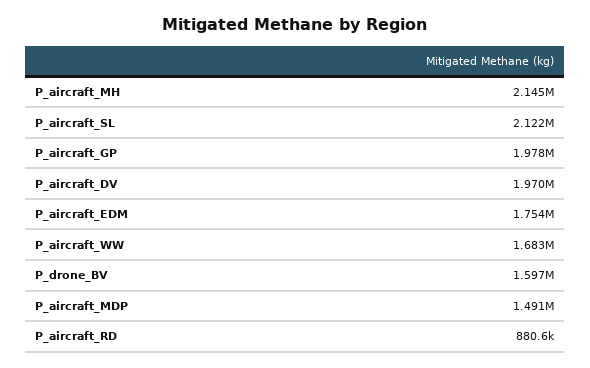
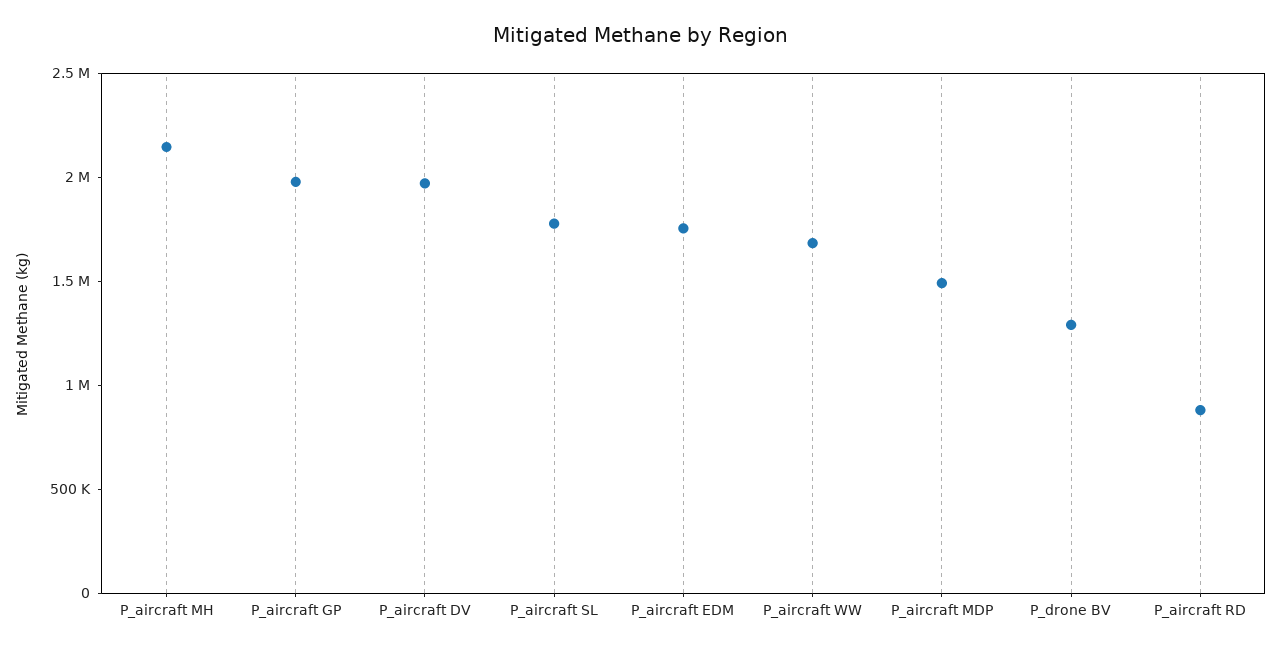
  {
    "P_aircraft_MH": 2145000,
-   "P_aircraft_SL": 2122000,
+   "P_aircraft_SL": 1800000,
    "P_aircraft_GP": 1978000,
    "P_aircraft_DV": 1970000,
    "P_aircraft_EDM": 1754000,
    "P_aircraft_WW": 1683000,
-   "P_drone_BV": 1597000,
+   "P_drone_BV": 1300000,
    "P_aircraft_MDP": 1491000,
    "P_aircraft_RD": 880600
  }

